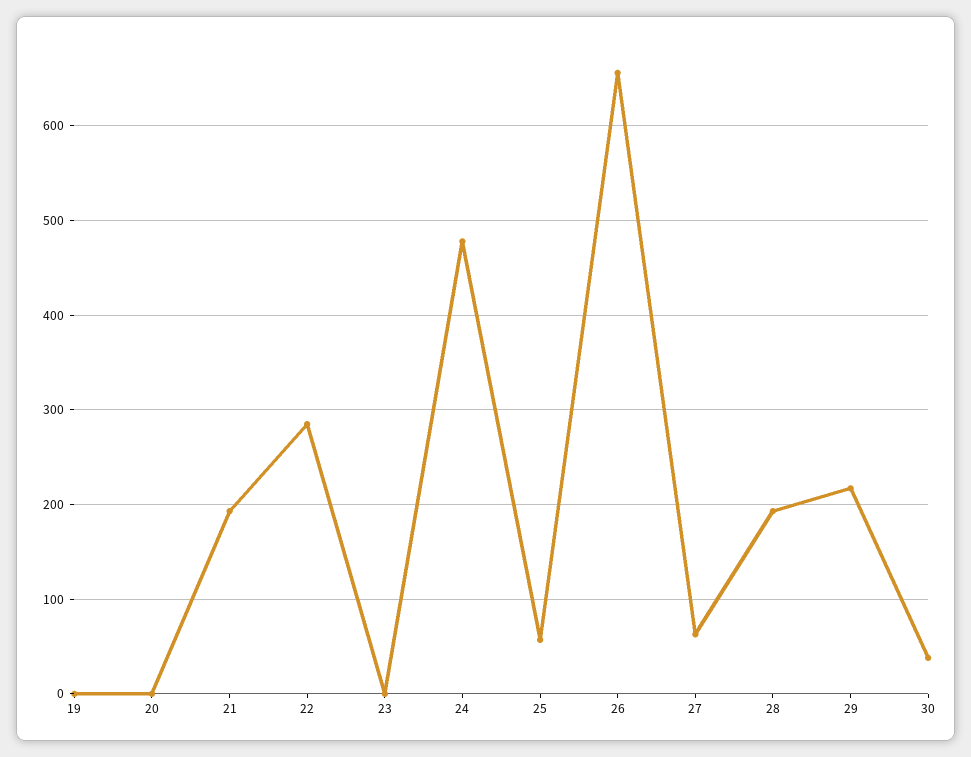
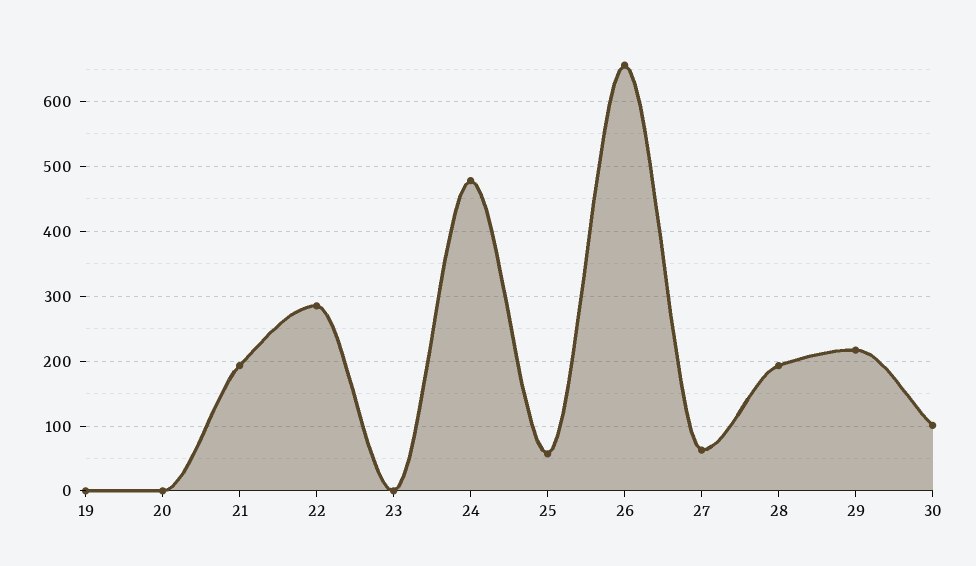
  {
    "19": 0,
    "20": 0,
    "21": 190,
    "22": 290,
    "23": 0,
    "24": 480,
    "25": 60,
    "26": 660,
    "27": 60,
    "28": 190,
    "29": 220,
-   "30": 40
+   "30": 100
  }

